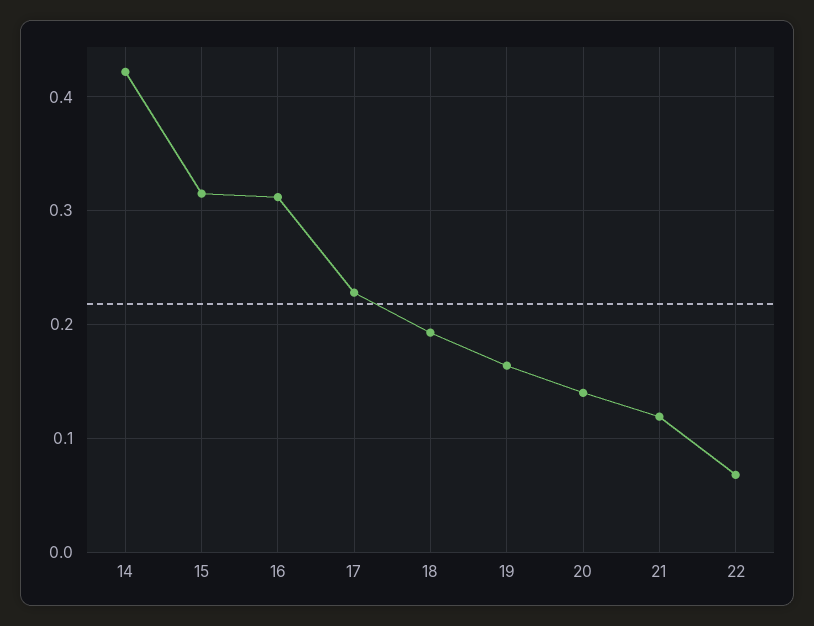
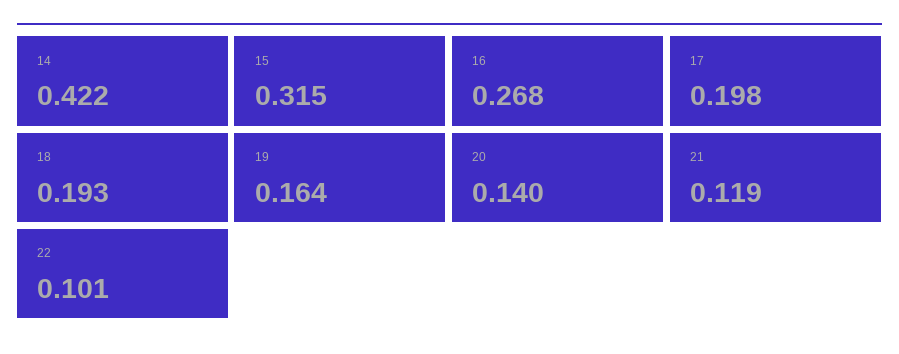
  {
    "14": 0.422,
    "15": 0.315,
-   "16": 0.31,
+   "16": 0.268,
-   "17": 0.23,
+   "17": 0.198,
    "18": 0.193,
    "19": 0.164,
    "20": 0.14,
    "21": 0.119,
-   "22": 0.07
+   "22": 0.101
  }

